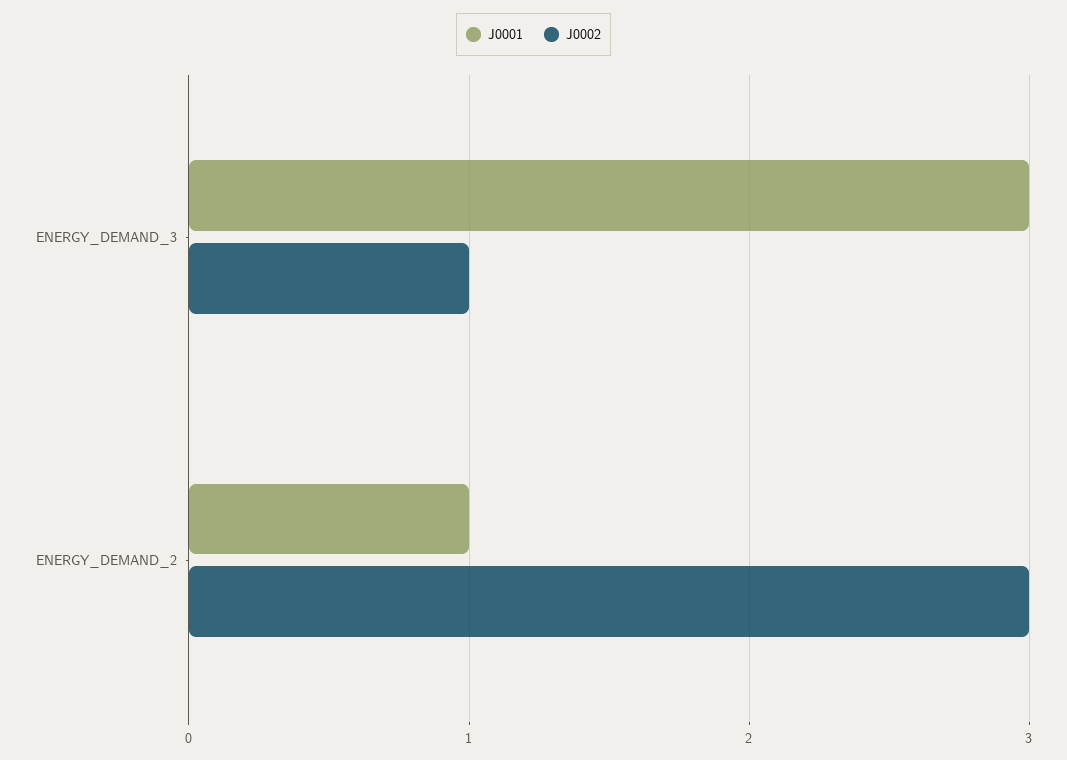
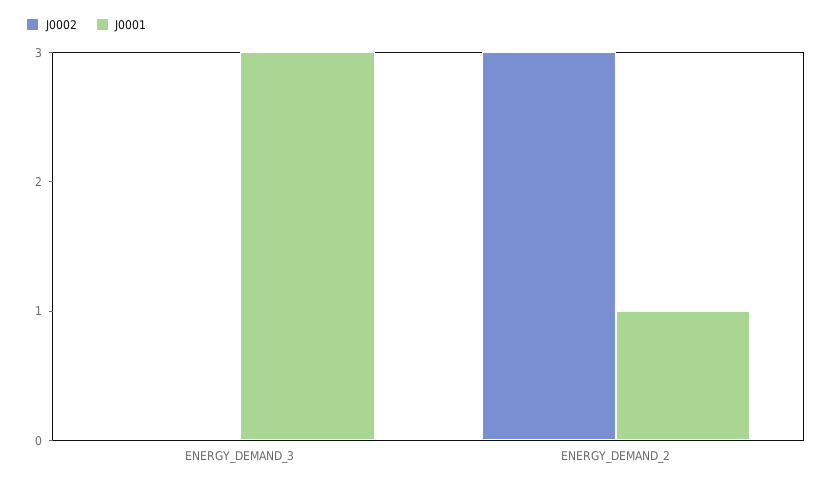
  {
    "J0001": {
      "ENERGY_DEMAND_3": 3,
      "ENERGY_DEMAND_2": 1
    },
    "J0002": {
-     "ENERGY_DEMAND_3": 1,
+     "ENERGY_DEMAND_3": 0,
      "ENERGY_DEMAND_2": 3
    }
  }

